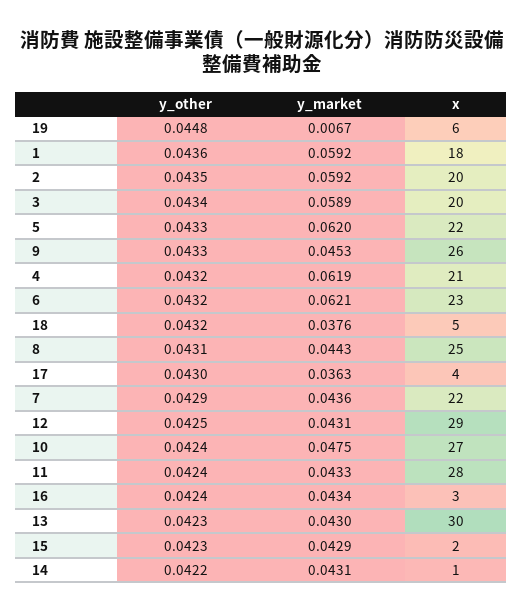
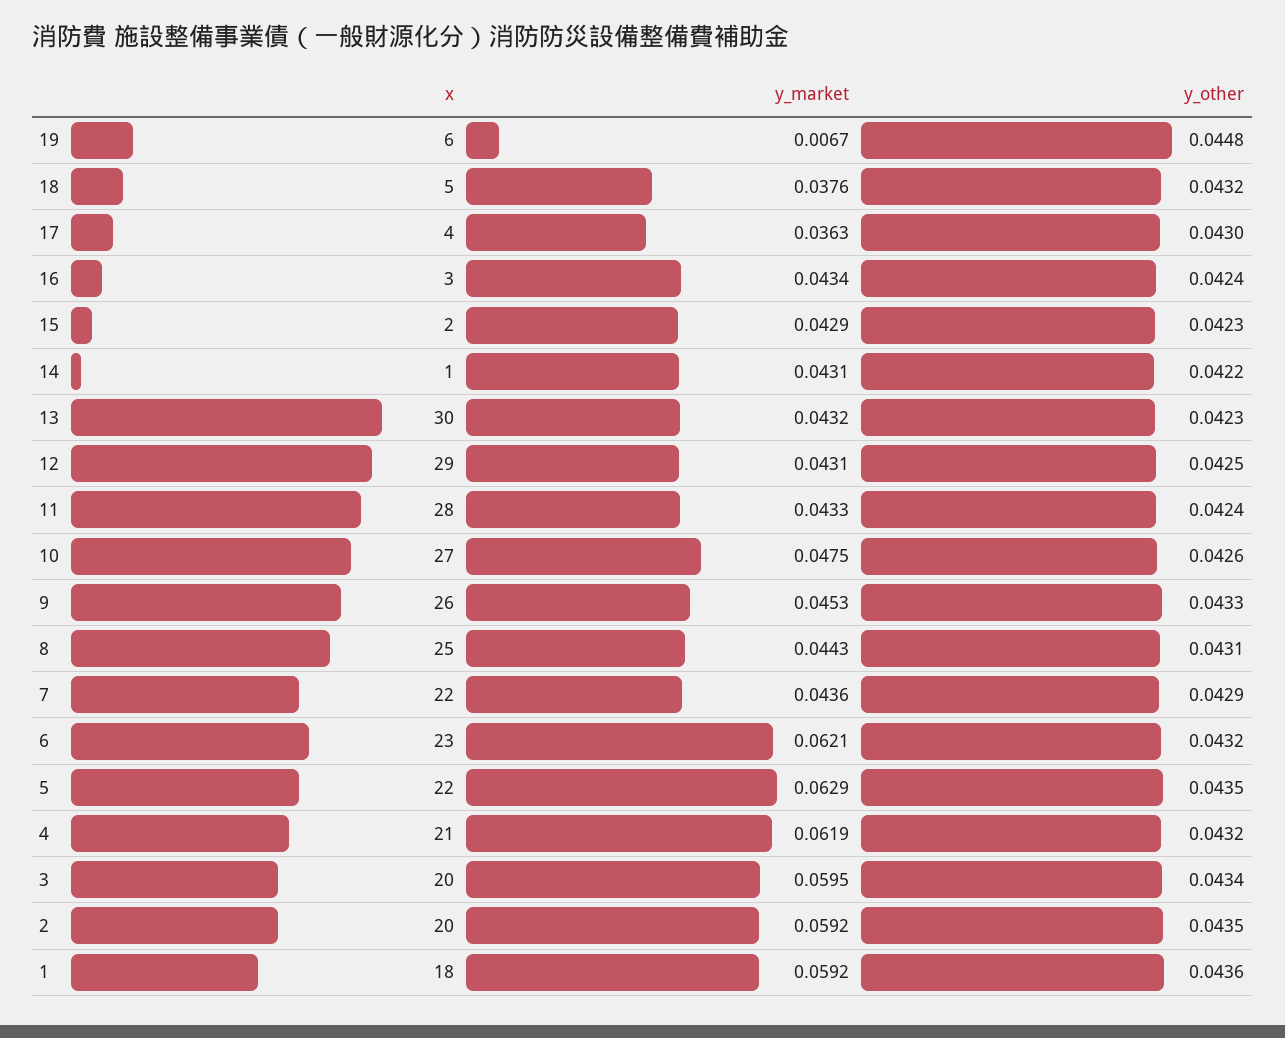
  {
    "y_other": {
      "19": 0.0448,
      "1": 0.0436,
      "2": 0.0435,
      "3": 0.0434,
-     "5": 0.0433,
+     "5": 0.0435,
      "9": 0.0433,
      "4": 0.0432,
      "6": 0.0432,
      "18": 0.0432,
      "8": 0.0431,
      "17": 0.043,
      "7": 0.0429,
      "12": 0.0425,
-     "10": 0.0424,
+     "10": 0.0426,
      "11": 0.0424,
      "16": 0.0424,
      "13": 0.0423,
      "15": 0.0423,
      "14": 0.0422
    },
    "y_market": {
      "19": 0.0067,
      "1": 0.0592,
      "2": 0.0592,
-     "3": 0.0589,
+     "3": 0.0595,
-     "5": 0.062,
+     "5": 0.0629,
      "9": 0.0453,
      "4": 0.0619,
      "6": 0.0621,
      "18": 0.0376,
      "8": 0.0443,
      "17": 0.0363,
      "7": 0.0436,
      "12": 0.0431,
      "10": 0.0475,
      "11": 0.0433,
      "16": 0.0434,
-     "13": 0.043,
+     "13": 0.0432,
      "15": 0.0429,
      "14": 0.0431
    },
    "x": {
      "19": 6,
      "1": 18,
      "2": 20,
      "3": 20,
      "5": 22,
      "9": 26,
      "4": 21,
      "6": 23,
      "18": 5,
      "8": 25,
      "17": 4,
      "7": 22,
      "12": 29,
      "10": 27,
      "11": 28,
      "16": 3,
      "13": 30,
      "15": 2,
      "14": 1
    }
  }

